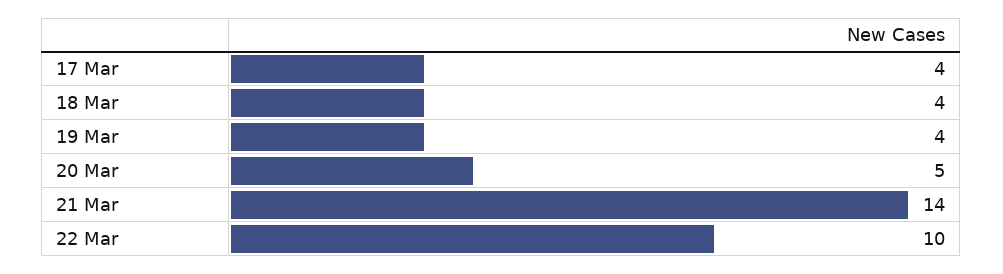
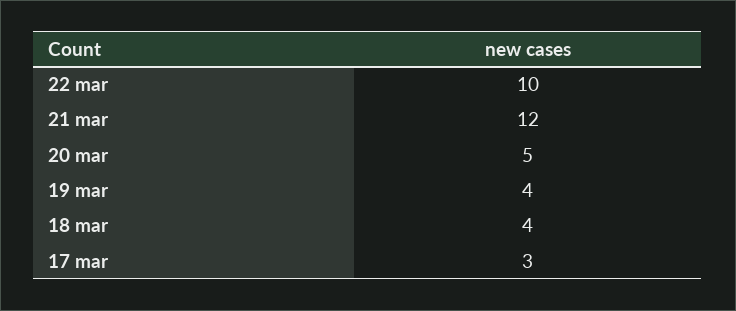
  {
-   "17 Mar": 4,
+   "17 Mar": 3,
    "18 Mar": 4,
    "19 Mar": 4,
    "20 Mar": 5,
-   "21 Mar": 14,
+   "21 Mar": 12,
    "22 Mar": 10
  }

